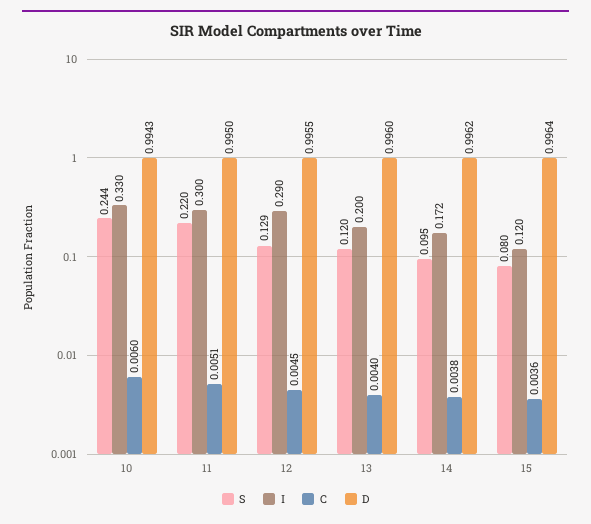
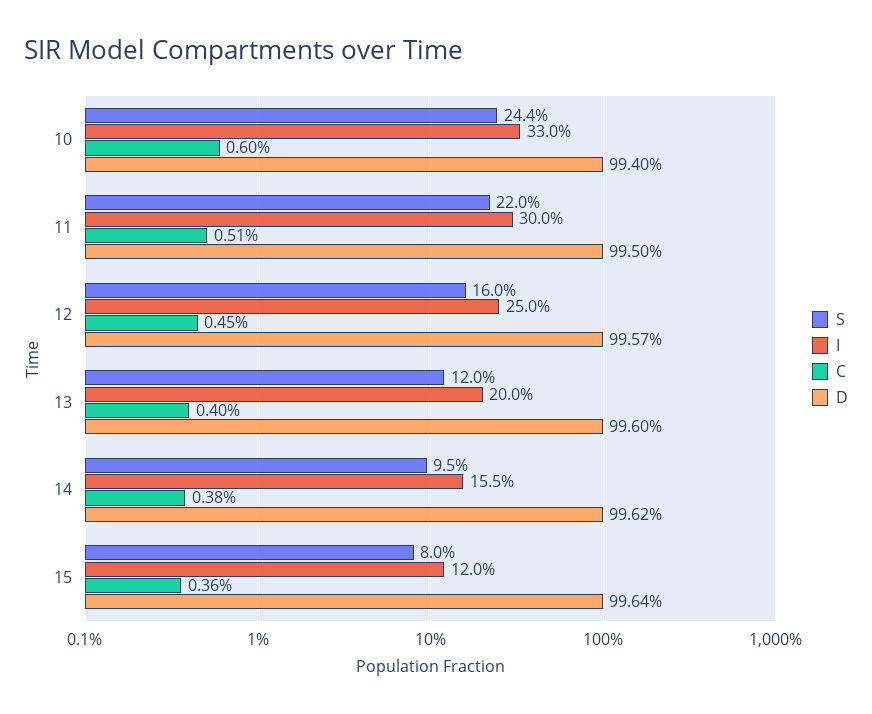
  {
    "S": {
      "10": 0.244,
      "11": 0.22,
-     "12": 0.129,
+     "12": 0.16,
      "13": 0.12,
      "14": 0.095,
      "15": 0.08
    },
    "I": {
      "10": 0.33,
      "11": 0.3,
-     "12": 0.29,
+     "12": 0.25,
      "13": 0.2,
-     "14": 0.172,
+     "14": 0.155,
      "15": 0.12
    },
    "C": {
      "10": 0.006,
      "11": 0.0051,
      "12": 0.0045,
      "13": 0.004,
      "14": 0.0038,
      "15": 0.0036
    },
    "D": {
-     "10": 0.9943,
+     "10": 0.994,
      "11": 0.995,
-     "12": 0.9955,
+     "12": 0.9957,
      "13": 0.996,
      "14": 0.9962,
      "15": 0.9964
    }
  }

